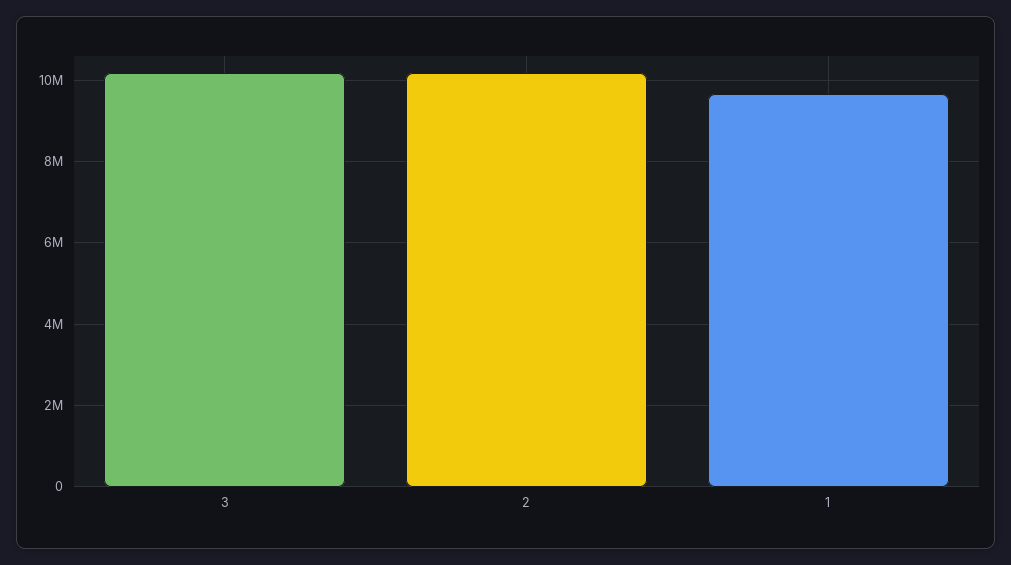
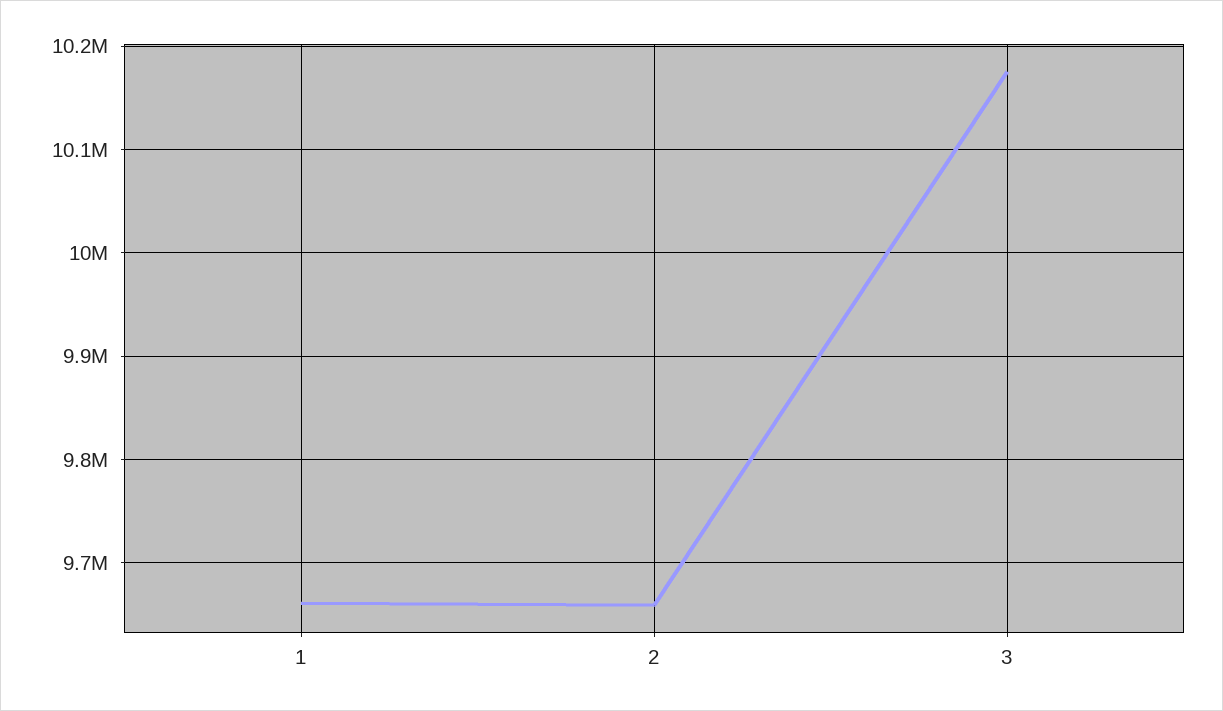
  {
    "3": 10180000,
-   "2": 10200000,
+   "2": 9660000,
    "1": 9660000
  }

